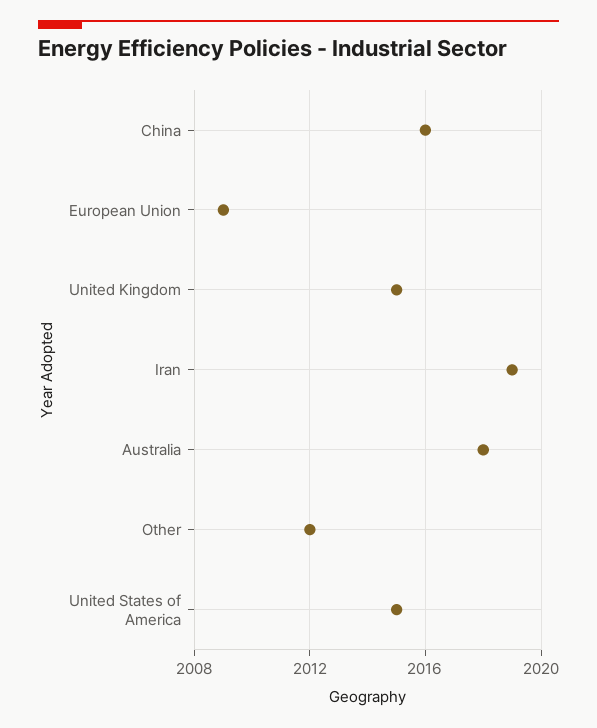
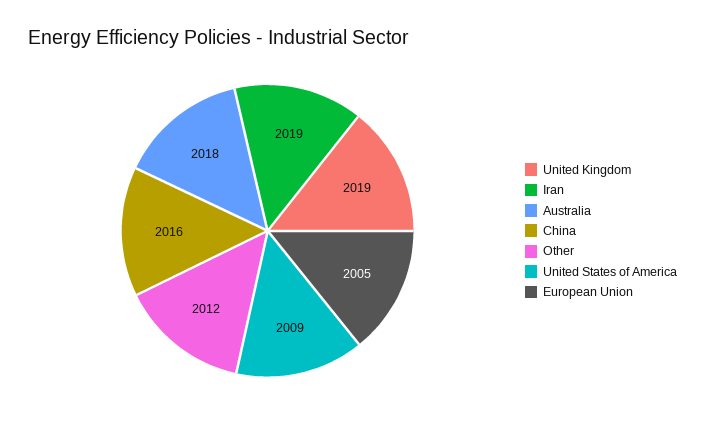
  {
    "China": 2016,
-   "European Union": 2009,
+   "European Union": 2005,
-   "United Kingdom": 2015,
+   "United Kingdom": 2019,
    "Iran": 2019,
    "Australia": 2018,
    "Other": 2012,
-   "United States of America": 2015
+   "United States of America": 2009
  }

